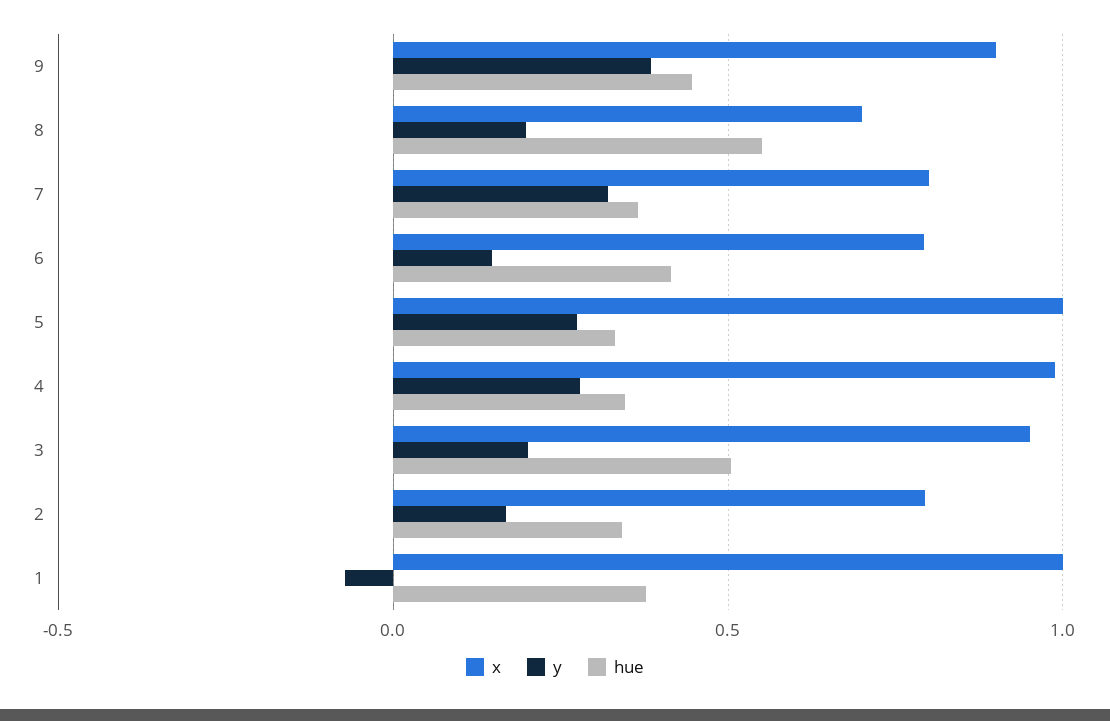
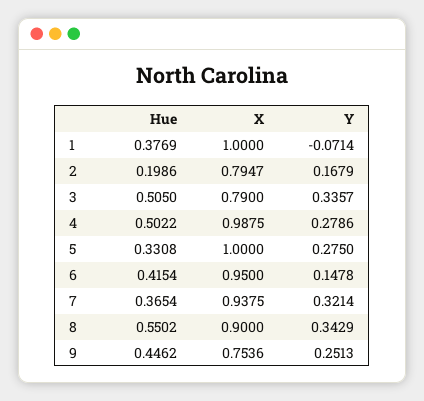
  {
    "x": {
-     "9": 0.9,
+     "9": 0.7536,
-     "8": 0.7,
+     "8": 0.9,
-     "7": 0.8,
+     "7": 0.9375,
-     "6": 0.8,
+     "6": 0.95,
      "5": 1,
      "4": 0.9875,
-     "3": 0.95,
+     "3": 0.79,
      "2": 0.7947,
      "1": 1
    },
    "y": {
-     "9": 0.4,
+     "9": 0.2513,
-     "8": 0.2,
+     "8": 0.3429,
      "7": 0.3214,
      "6": 0.1478,
      "5": 0.275,
      "4": 0.2786,
-     "3": 0.2,
+     "3": 0.3357,
      "2": 0.1679,
      "1": -0.0714
    },
    "hue": {
      "9": 0.4462,
      "8": 0.5502,
      "7": 0.3654,
      "6": 0.4154,
      "5": 0.3308,
-     "4": 0.35,
+     "4": 0.5022,
      "3": 0.505,
-     "2": 0.35,
+     "2": 0.1986,
      "1": 0.3769
    }
  }

